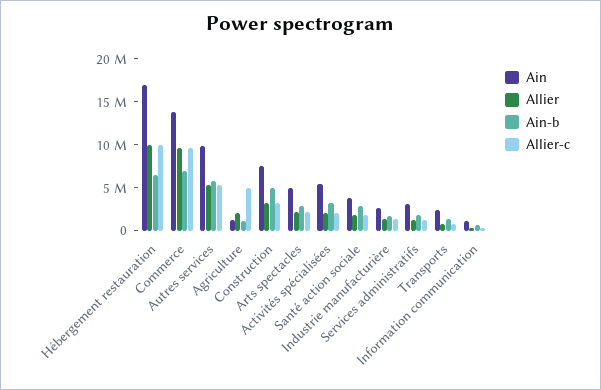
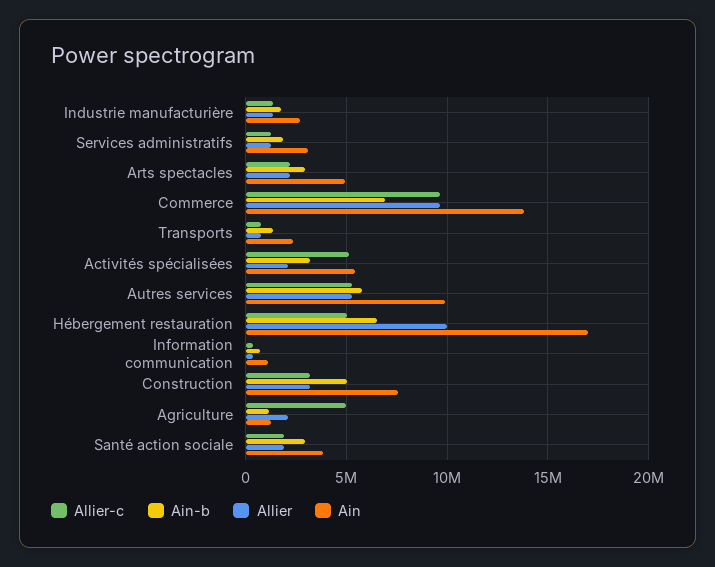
  {
    "Ain": {
      "Hébergement restauration": 17000000,
      "Commerce": 14000000,
      "Autres services": 10000000,
      "Agriculture": 1500000,
      "Construction": 7500000,
      "Arts spectacles": 5000000,
      "Activités spécialisées": 5500000,
      "Santé action sociale": 4000000,
      "Industrie manufacturière": 2500000,
      "Services administratifs": 3000000,
      "Transports": 2500000,
      "Information communication": 1000000
    },
    "Allier": {
      "Hébergement restauration": 10000000,
      "Commerce": 9500000,
      "Autres services": 5500000,
      "Agriculture": 2000000,
      "Construction": 3000000,
      "Arts spectacles": 2000000,
      "Activités spécialisées": 2000000,
      "Santé action sociale": 2000000,
      "Industrie manufacturière": 1500000,
      "Services administratifs": 1500000,
      "Transports": 1000000,
      "Information communication": 500000
    },
    "Ain-b": {
      "Hébergement restauration": 6500000,
      "Commerce": 7000000,
      "Autres services": 6000000,
      "Agriculture": 1000000,
      "Construction": 5000000,
      "Arts spectacles": 3000000,
      "Activités spécialisées": 3000000,
      "Santé action sociale": 3000000,
      "Industrie manufacturière": 2000000,
      "Services administratifs": 2000000,
      "Transports": 1500000,
      "Information communication": 500000
    },
    "Allier-c": {
-     "Hébergement restauration": 10000000,
+     "Hébergement restauration": 5000000,
      "Commerce": 9500000,
      "Autres services": 5500000,
      "Agriculture": 5000000,
      "Construction": 3000000,
      "Arts spectacles": 2000000,
-     "Activités spécialisées": 2000000,
+     "Activités spécialisées": 5000000,
      "Santé action sociale": 2000000,
      "Industrie manufacturière": 1500000,
      "Services administratifs": 1500000,
      "Transports": 1000000,
      "Information communication": 500000
    }
  }

